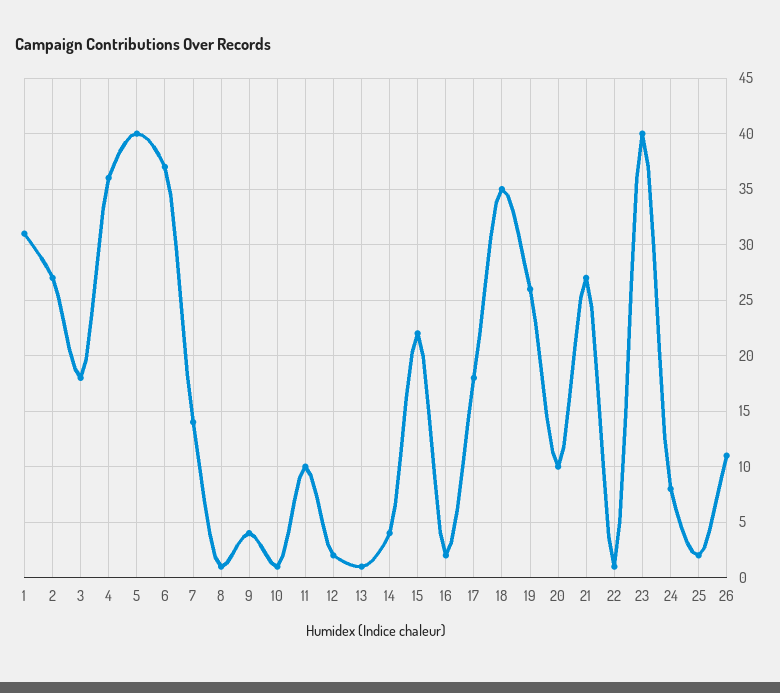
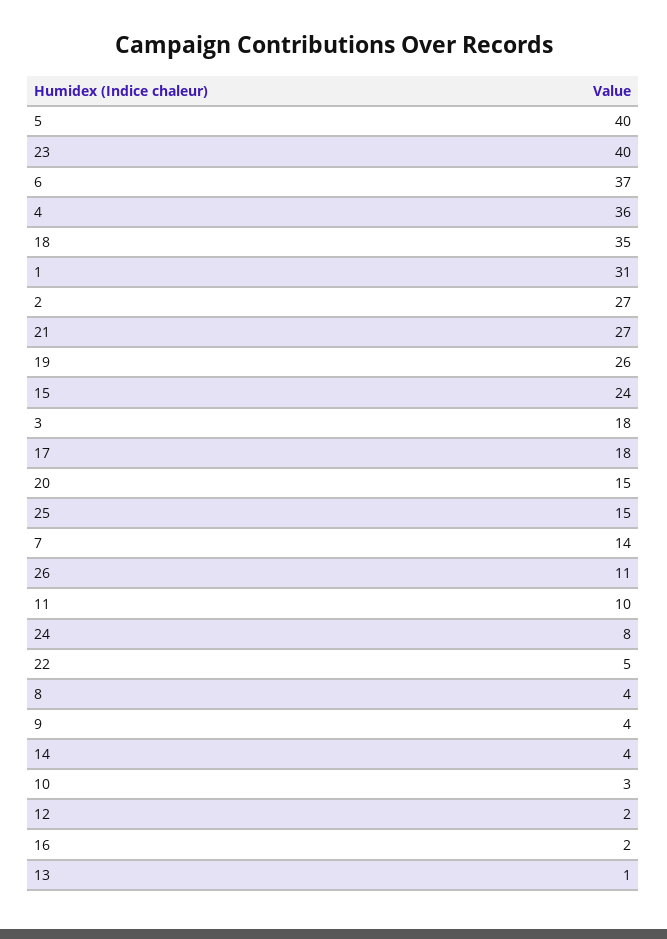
  {
    "1": 31,
    "2": 27,
    "3": 18,
    "4": 36,
    "5": 40,
    "6": 37,
    "7": 14,
-   "8": 1,
+   "8": 4,
    "9": 4,
-   "10": 1,
+   "10": 3,
    "11": 10,
    "12": 2,
    "13": 1,
    "14": 4,
-   "15": 22,
+   "15": 24,
    "16": 2,
    "17": 18,
    "18": 35,
    "19": 26,
-   "20": 10,
+   "20": 15,
    "21": 27,
-   "22": 1,
+   "22": 5,
    "23": 40,
    "24": 8,
-   "25": 2,
+   "25": 15,
    "26": 11
  }

